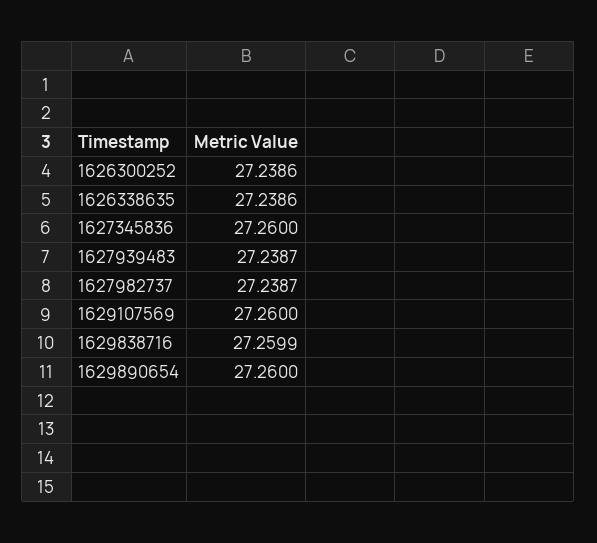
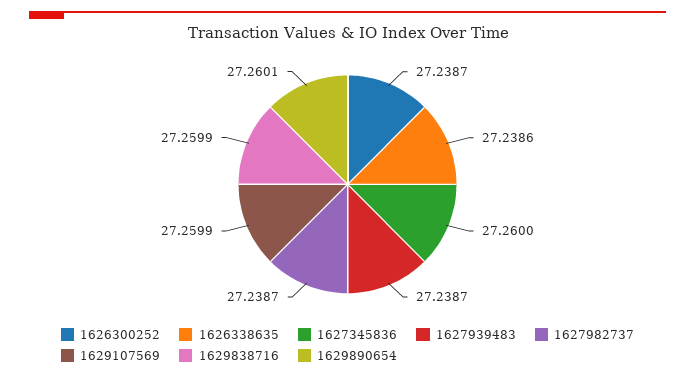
  {
-   "1626300252": 27.2386,
+   "1626300252": 27.2387,
    "1626338635": 27.2386,
    "1627345836": 27.26,
    "1627939483": 27.2387,
    "1627982737": 27.2387,
-   "1629107569": 27.26,
+   "1629107569": 27.2599,
    "1629838716": 27.2599,
-   "1629890654": 27.26
+   "1629890654": 27.2601
  }

